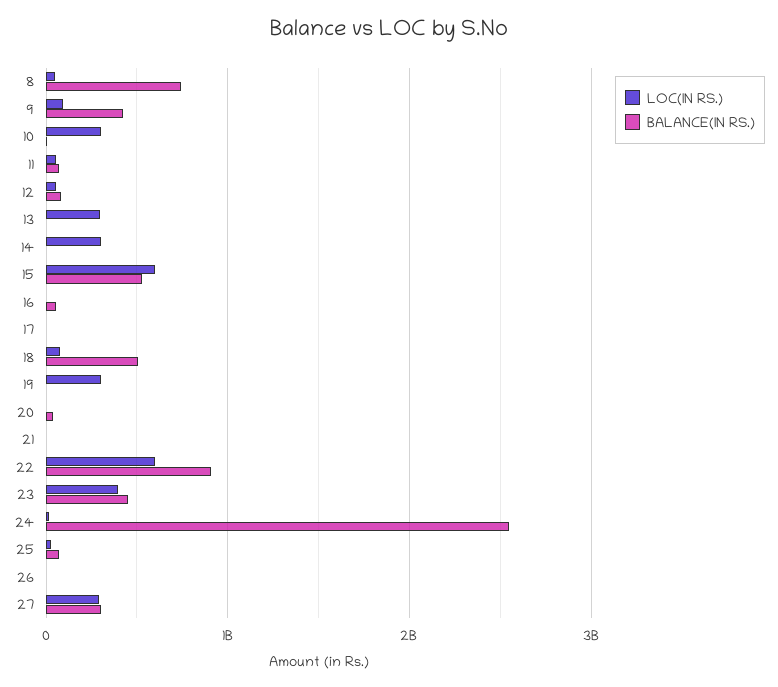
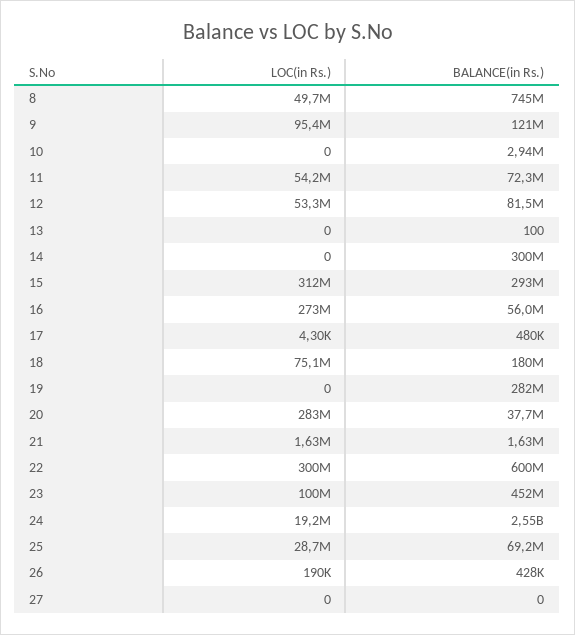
  {
    "LOC(IN RS.)": {
      "8": 49700000,
      "9": 95400000,
-     "10": 300000000,
+     "10": 0,
      "11": 54200000,
      "12": 53300000,
-     "13": 300000000,
+     "13": 0,
-     "14": 300000000,
+     "14": 0,
-     "15": 600000000,
+     "15": 312000000,
-     "16": 0,
+     "16": 273000000,
      "17": 4300,
      "18": 75100000,
-     "19": 300000000,
+     "19": 0,
-     "20": 0,
+     "20": 283000000,
      "21": 1630000,
-     "22": 600000000,
+     "22": 300000000,
-     "23": 400000000,
+     "23": 100000000,
      "24": 19200000,
      "25": 28700000,
      "26": 190000,
-     "27": 300000000
+     "27": 0
    },
    "BALANCE(IN RS.)": {
      "8": 745000000,
-     "9": 400000000,
+     "9": 121000000,
      "10": 2940000,
      "11": 72300000,
      "12": 81500000,
      "13": 100,
-     "14": 0,
+     "14": 300000000,
-     "15": 500000000,
+     "15": 293000000,
      "16": 56000000,
      "17": 480000,
-     "18": 500000000,
+     "18": 180000000,
-     "19": 0,
+     "19": 282000000,
      "20": 37700000,
      "21": 1630000,
-     "22": 900000000,
+     "22": 600000000,
      "23": 452000000,
      "24": 2550000000,
      "25": 69200000,
      "26": 428000,
-     "27": 300000000
+     "27": 0
    }
  }

